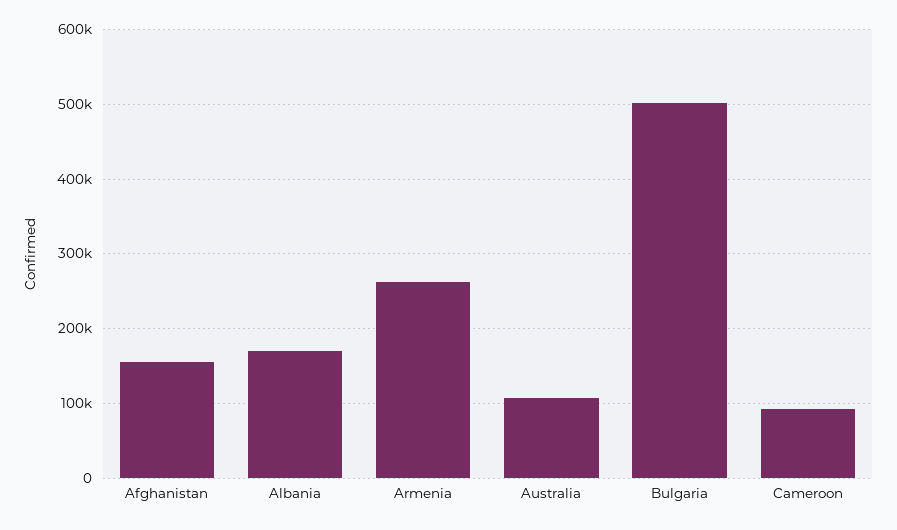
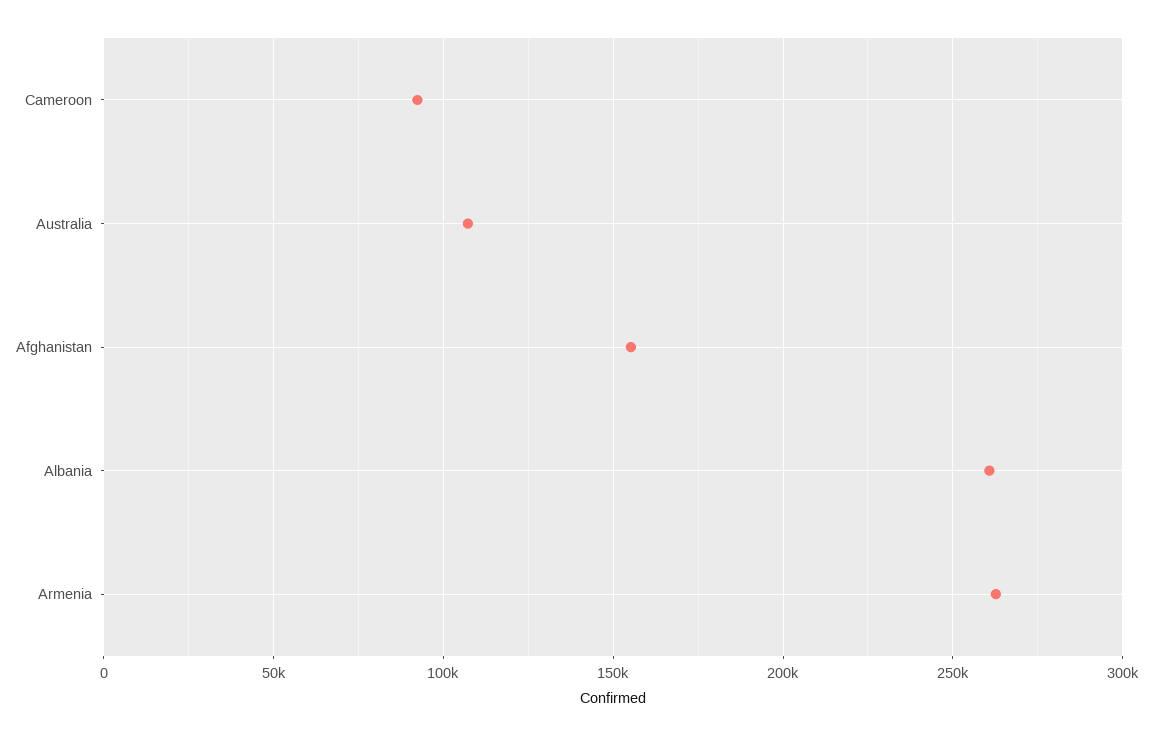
  {
    "Afghanistan": 155000,
-   "Albania": 170000,
+   "Albania": 260000,
    "Armenia": 265000,
    "Australia": 105000,
-   "Bulgaria": 500000,
    "Cameroon": 90000
  }

